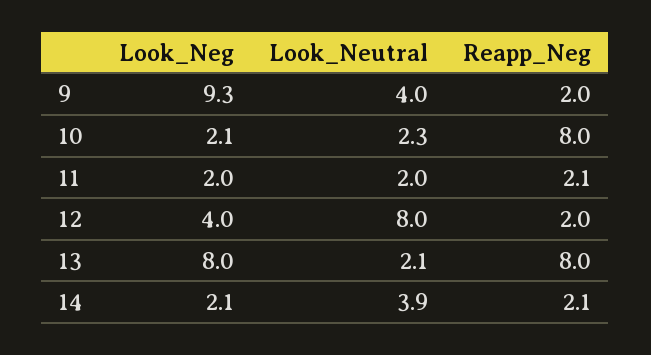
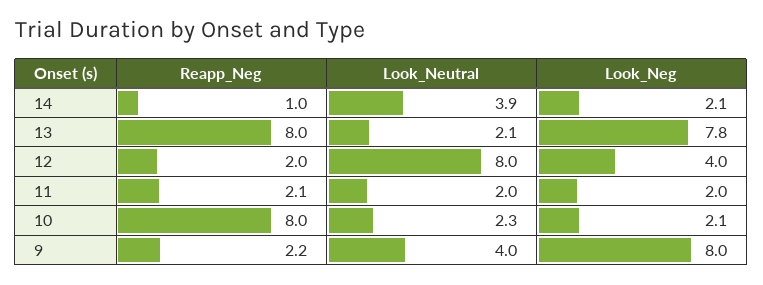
  {
    "Look_Neg": {
-     "9": 9.3,
+     "9": 8,
      "10": 2.1,
      "11": 2,
      "12": 4,
-     "13": 8,
+     "13": 7.8,
      "14": 2.1
    },
    "Look_Neutral": {
      "9": 4,
      "10": 2.3,
      "11": 2,
      "12": 8,
      "13": 2.1,
      "14": 3.9
    },
    "Reapp_Neg": {
-     "9": 2,
+     "9": 2.2,
      "10": 8,
      "11": 2.1,
      "12": 2,
      "13": 8,
-     "14": 2.1
+     "14": 1
    }
  }

